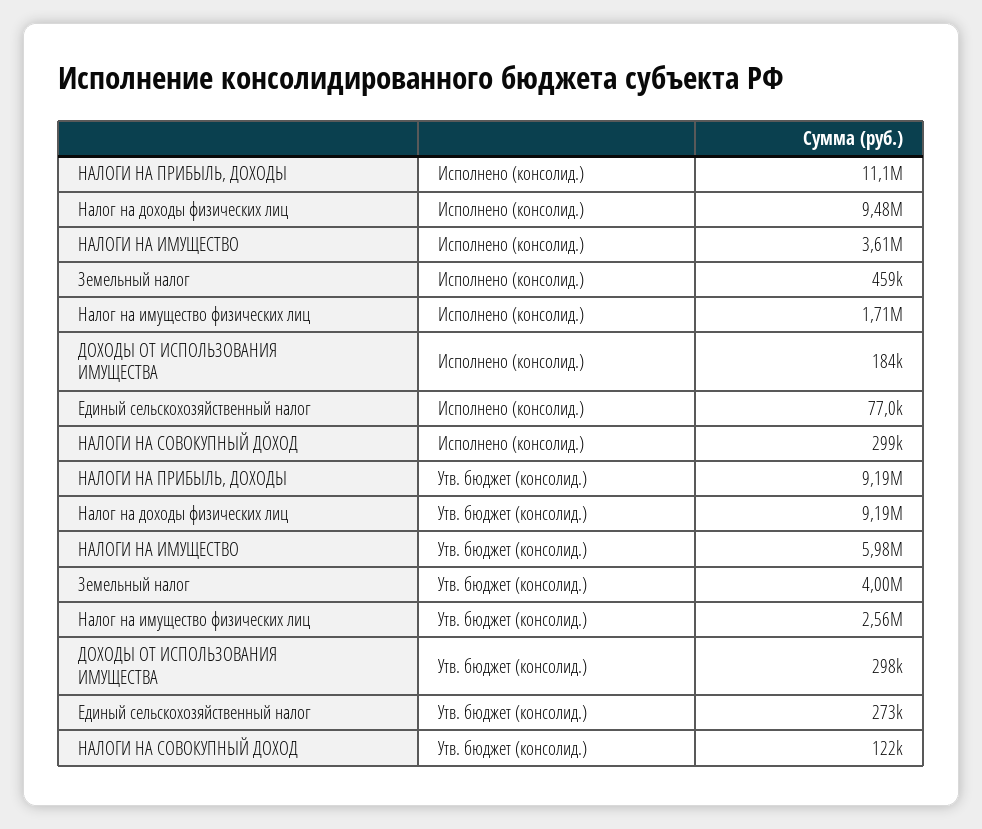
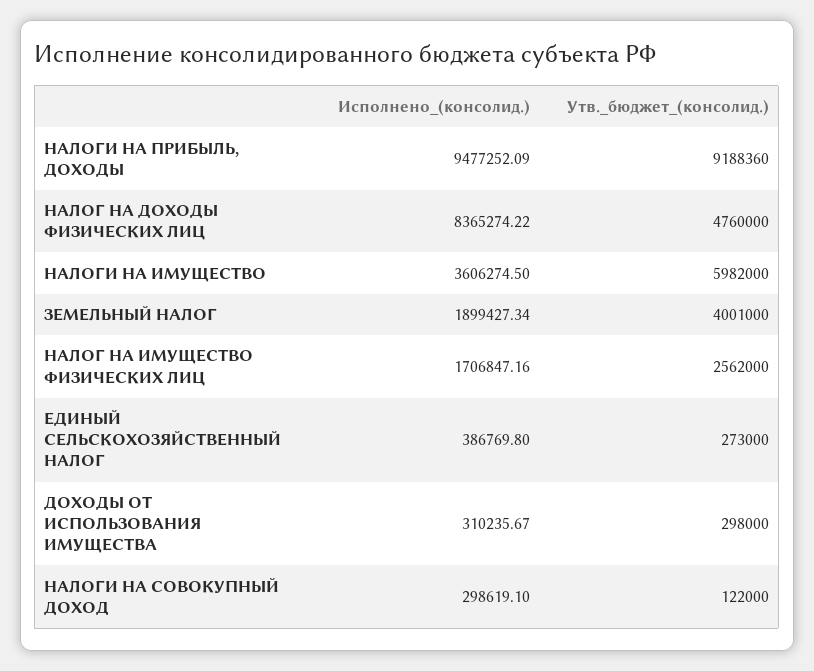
  {
    "НАЛОГИ НА ПРИБЫЛЬ, ДОХОДЫ": {
-     "Исполнено (консолид.)": 11100000,
+     "Исполнено (консолид.)": 9477252.09,
      "Утв. бюджет (консолид.)": 9188360
    },
    "Налог на доходы физических лиц": {
-     "Исполнено (консолид.)": 9480000,
+     "Исполнено (консолид.)": 8365274.22,
-     "Утв. бюджет (консолид.)": 9190000
+     "Утв. бюджет (консолид.)": 4760000
    },
    "НАЛОГИ НА ИМУЩЕСТВО": {
      "Исполнено (консолид.)": 3606274.5,
      "Утв. бюджет (консолид.)": 5982000
    },
    "Земельный налог": {
-     "Исполнено (консолид.)": 459000,
+     "Исполнено (консолид.)": 1899427.34,
      "Утв. бюджет (консолид.)": 4001000
    },
    "Налог на имущество физических лиц": {
      "Исполнено (консолид.)": 1706847.16,
      "Утв. бюджет (консолид.)": 2562000
    },
    "ДОХОДЫ ОТ ИСПОЛЬЗОВАНИЯ ИМУЩЕСТВА": {
-     "Исполнено (консолид.)": 184000,
+     "Исполнено (консолид.)": 310235.67,
      "Утв. бюджет (консолид.)": 298000
    },
    "Единый сельскохозяйственный налог": {
-     "Исполнено (консолид.)": 77000,
+     "Исполнено (консолид.)": 386769.8,
      "Утв. бюджет (консолид.)": 273000
    },
    "НАЛОГИ НА СОВОКУПНЫЙ ДОХОД": {
      "Исполнено (консолид.)": 298619.1,
      "Утв. бюджет (консолид.)": 122000
    }
  }

